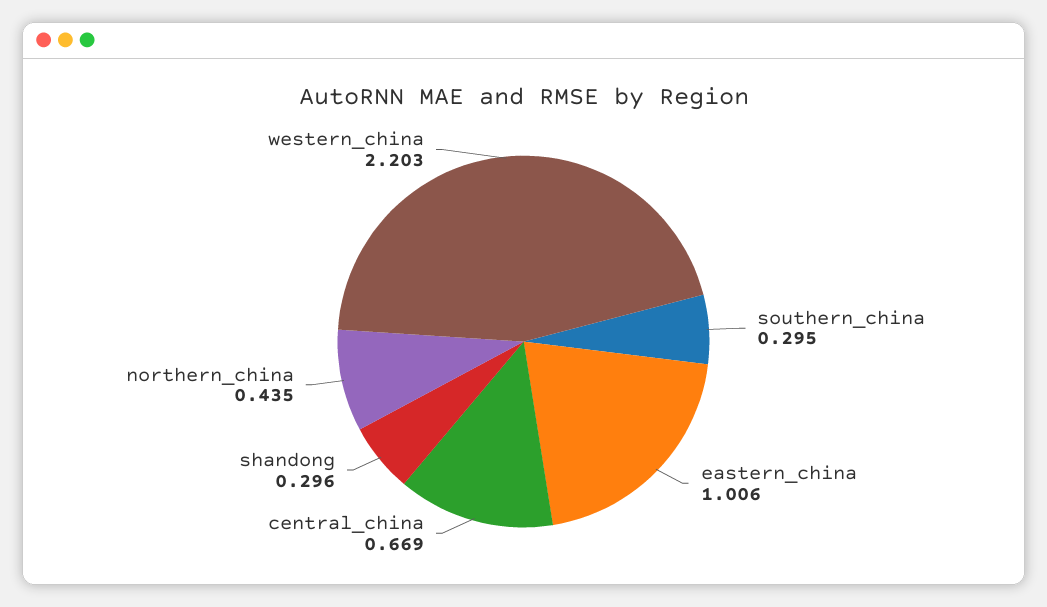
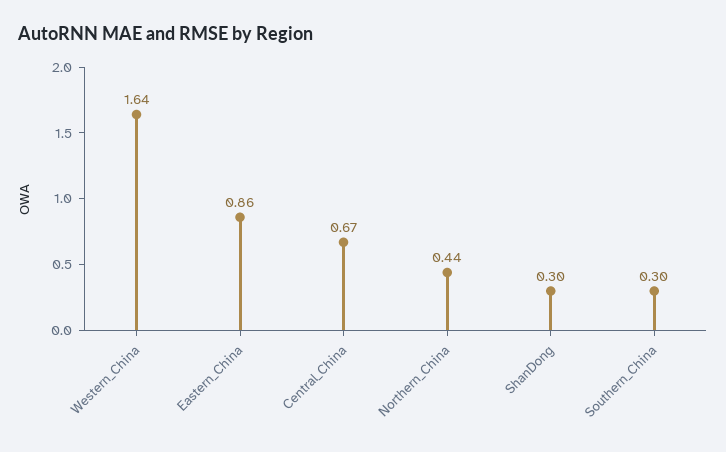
  {
    "southern_china": 0.295,
-   "eastern_china": 1.006,
+   "eastern_china": 0.86,
    "central_china": 0.669,
    "shandong": 0.296,
    "northern_china": 0.435,
-   "western_china": 2.203
+   "western_china": 1.64
  }

